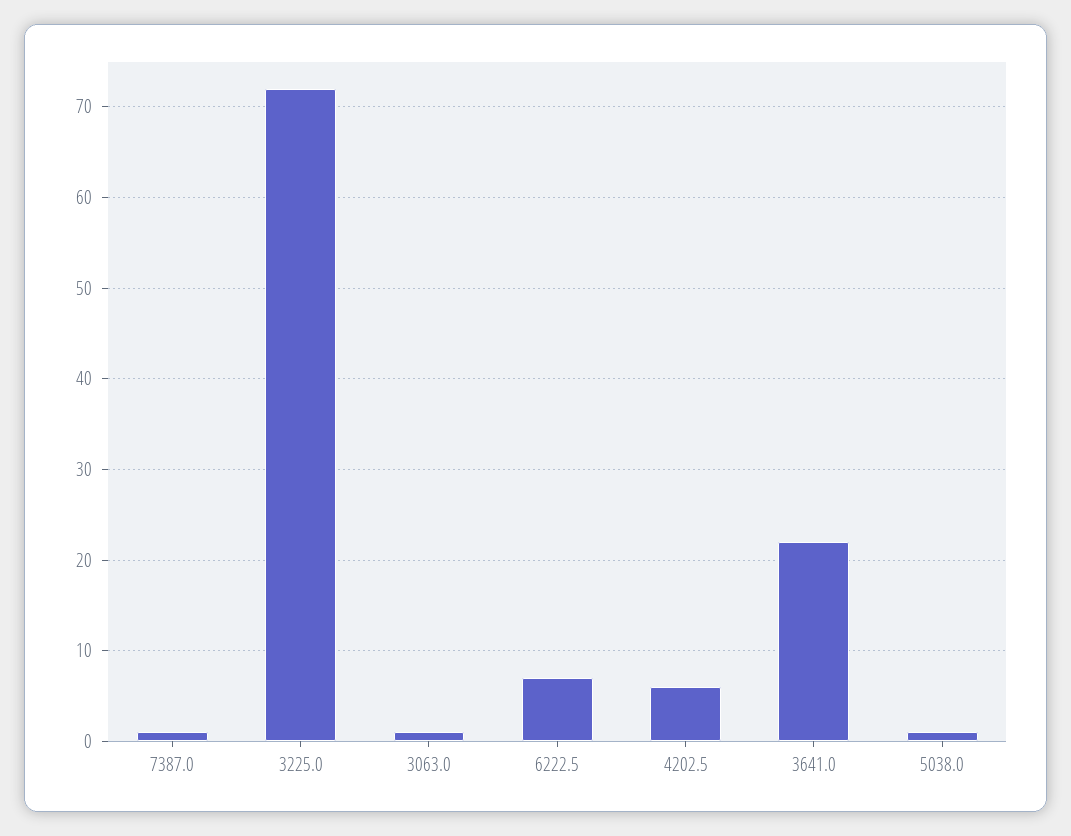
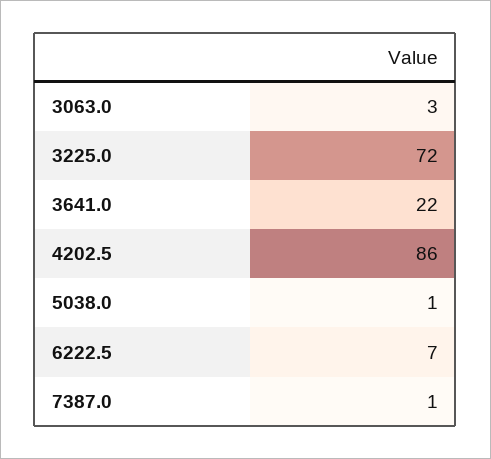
  {
    "7387.0": 1,
    "3225.0": 72,
-   "3063.0": 1,
+   "3063.0": 3,
    "6222.5": 7,
-   "4202.5": 6,
+   "4202.5": 86,
    "3641.0": 22,
    "5038.0": 1
  }

